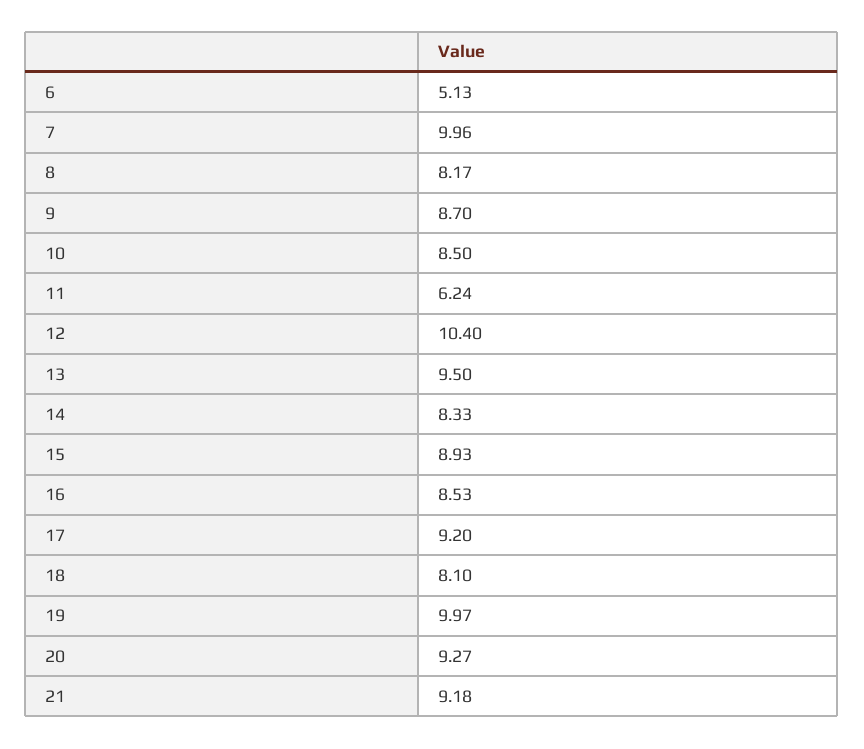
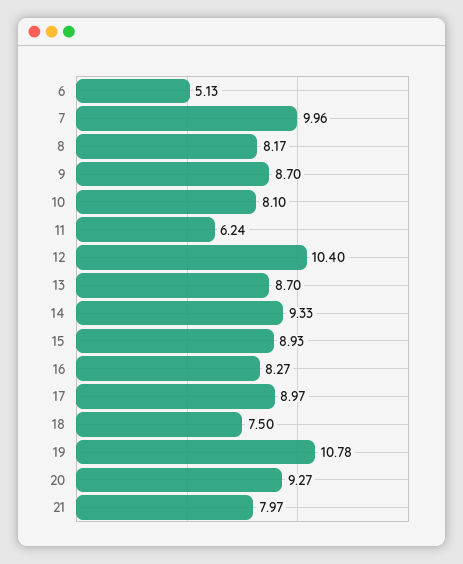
  {
    "6": 5.13,
    "7": 9.96,
    "8": 8.17,
    "9": 8.7,
-   "10": 8.5,
+   "10": 8.1,
    "11": 6.24,
    "12": 10.4,
-   "13": 9.5,
+   "13": 8.7,
-   "14": 8.33,
+   "14": 9.33,
    "15": 8.93,
-   "16": 8.53,
+   "16": 8.27,
-   "17": 9.2,
+   "17": 8.97,
-   "18": 8.1,
+   "18": 7.5,
-   "19": 9.97,
+   "19": 10.78,
    "20": 9.27,
-   "21": 9.18
+   "21": 7.97
  }

